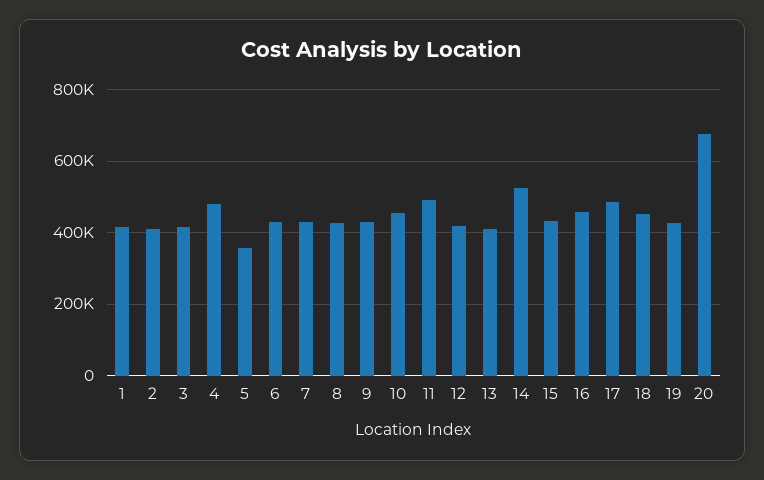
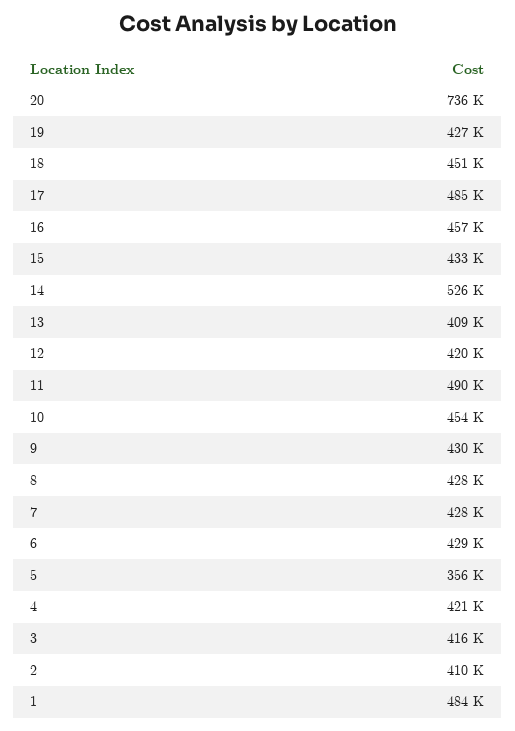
  {
-   "1": 420000,
+   "1": 484000,
    "2": 410000,
    "3": 416000,
-   "4": 480000,
+   "4": 421000,
    "5": 356000,
    "6": 429000,
    "7": 428000,
    "8": 428000,
    "9": 430000,
    "10": 454000,
    "11": 490000,
    "12": 420000,
    "13": 409000,
    "14": 526000,
    "15": 433000,
    "16": 457000,
    "17": 485000,
    "18": 451000,
    "19": 427000,
-   "20": 680000
+   "20": 736000
  }

